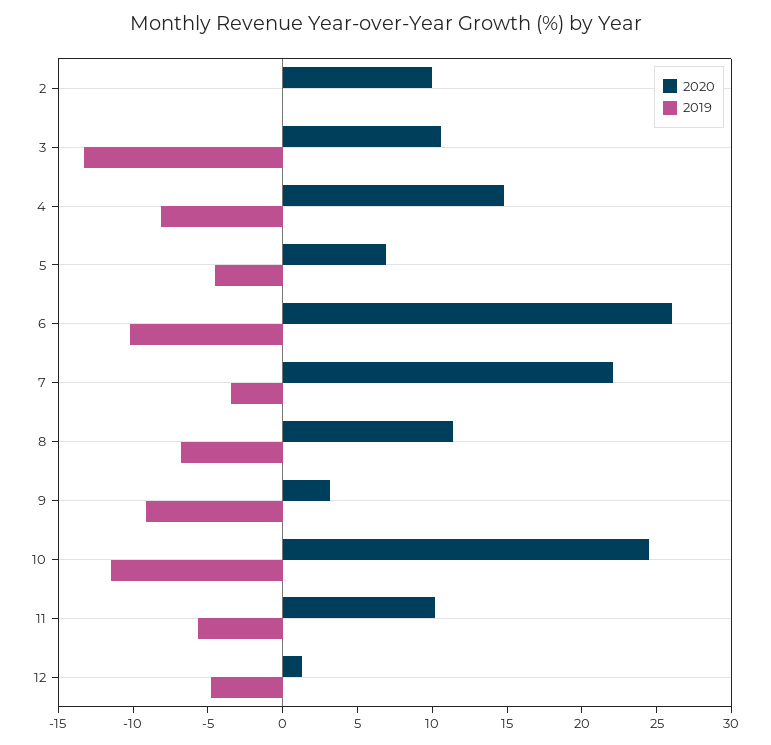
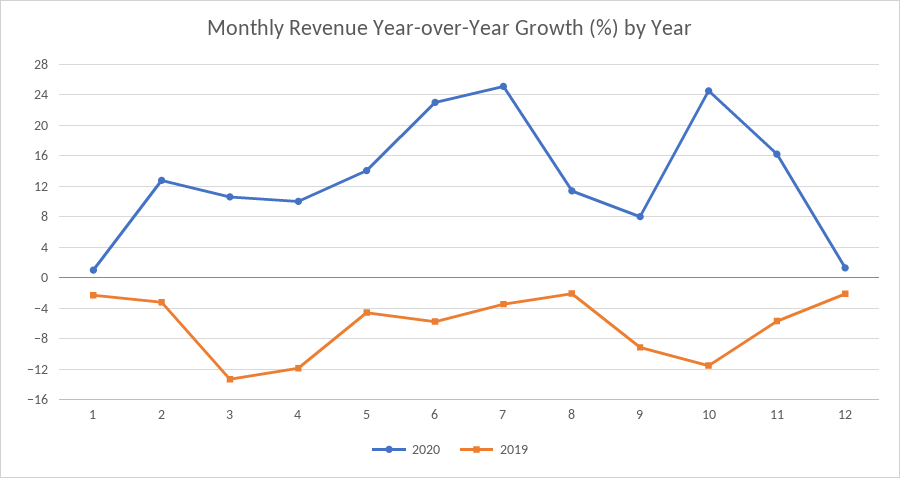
  {
    "2020": {
-     "2": 10,
+     "2": 13,
      "3": 11,
-     "4": 15,
+     "4": 10,
-     "5": 7,
+     "5": 14,
-     "6": 26,
+     "6": 23,
-     "7": 22,
+     "7": 25,
      "8": 11,
-     "9": 3,
+     "9": 8,
      "10": 25,
-     "11": 10,
+     "11": 16,
-     "12": 1
+     "12": 1,
+     "1": 1
    },
    "2019": {
-     "2": 0,
+     "2": -3,
      "3": -13,
-     "4": -8,
+     "4": -12,
      "5": -5,
-     "6": -10,
+     "6": -6,
      "7": -3,
-     "8": -7,
+     "8": -2,
      "9": -9,
      "10": -12,
      "11": -6,
-     "12": -5
+     "12": -2,
+     "1": -2
    }
  }

